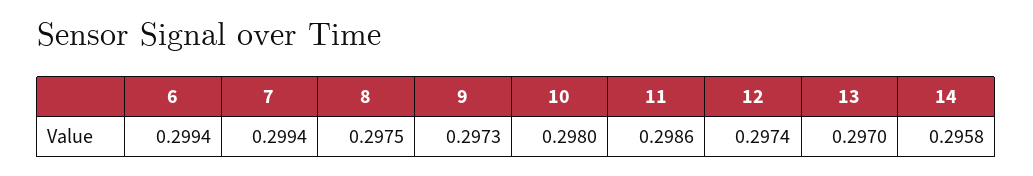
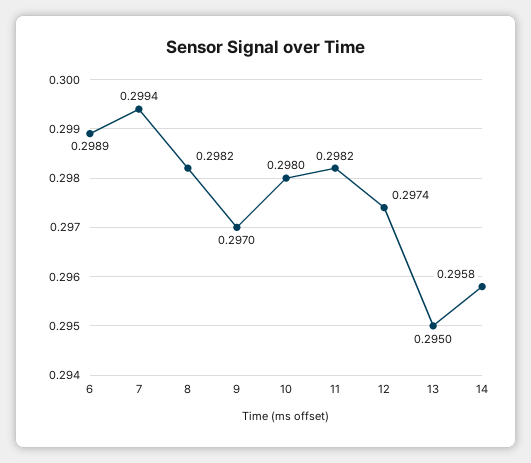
  {
-   "6": 0.2994,
+   "6": 0.2989,
    "7": 0.2994,
-   "8": 0.2975,
+   "8": 0.2982,
-   "9": 0.2973,
+   "9": 0.297,
    "10": 0.298,
-   "11": 0.2986,
+   "11": 0.2982,
    "12": 0.2974,
-   "13": 0.297,
+   "13": 0.295,
    "14": 0.2958
  }

